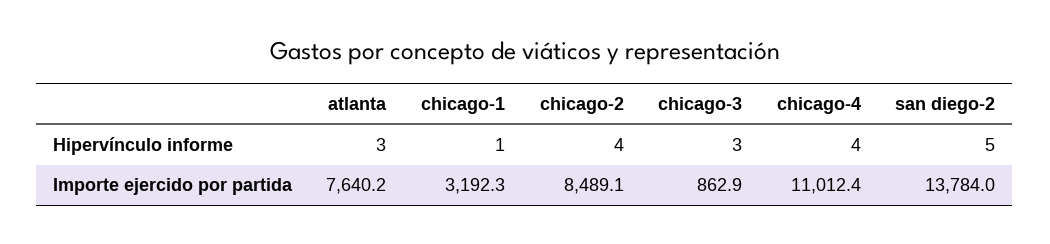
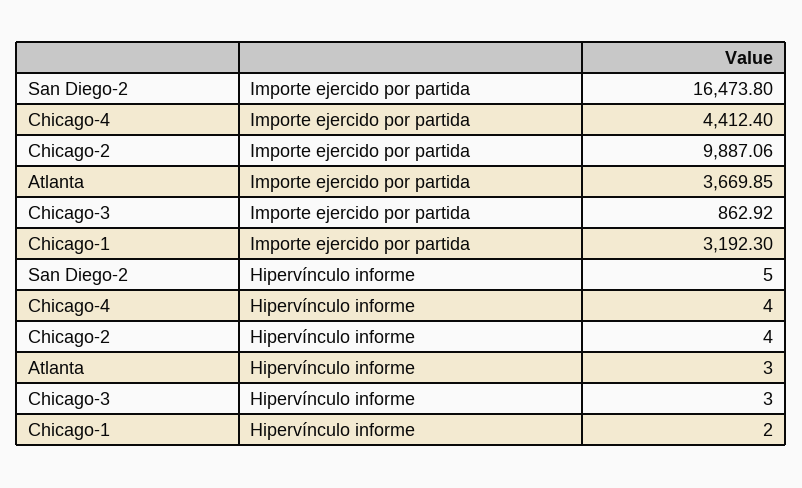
  {
    "atlanta": {
      "Hipervínculo informe": 3,
-     "Importe ejercido por partida": 7640.2
+     "Importe ejercido por partida": 3669.85
    },
    "chicago-1": {
-     "Hipervínculo informe": 1,
+     "Hipervínculo informe": 2,
      "Importe ejercido por partida": 3192.3
    },
    "chicago-2": {
      "Hipervínculo informe": 4,
-     "Importe ejercido por partida": 8489.1
+     "Importe ejercido por partida": 9887.06
    },
    "chicago-3": {
      "Hipervínculo informe": 3,
      "Importe ejercido por partida": 862.92
    },
    "chicago-4": {
      "Hipervínculo informe": 4,
-     "Importe ejercido por partida": 11012.4
+     "Importe ejercido por partida": 4412.4
    },
    "san diego-2": {
      "Hipervínculo informe": 5,
-     "Importe ejercido por partida": 13784
+     "Importe ejercido por partida": 16473.8
    }
  }

